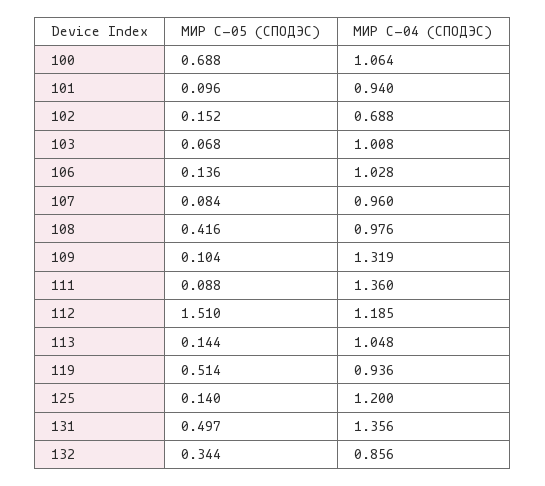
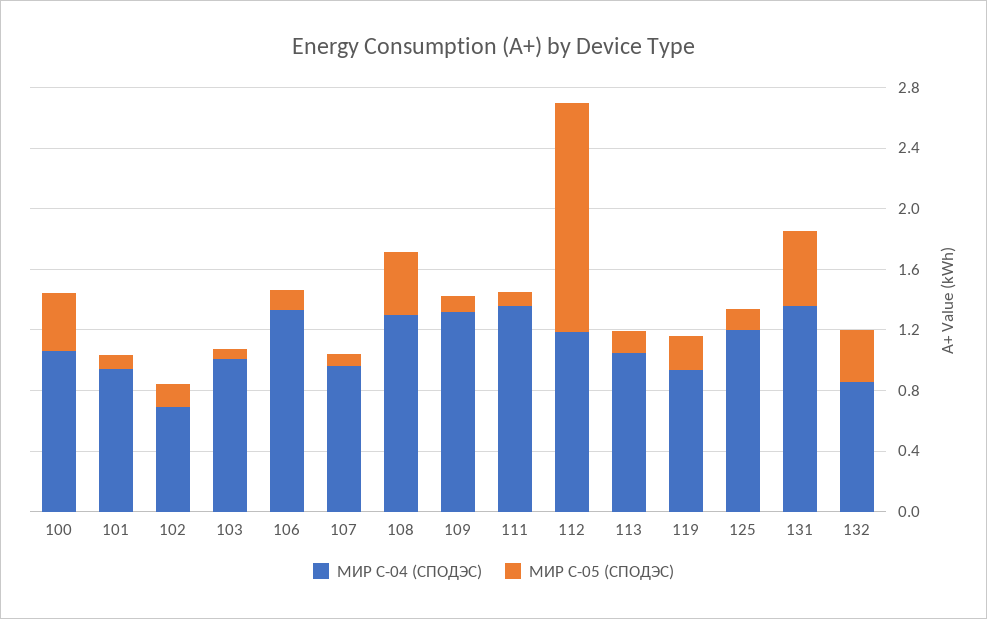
  {
    "МИР С-05 (СПОДЭС)": {
-     "100": 0.688,
+     "100": 0.4,
      "101": 0.096,
      "102": 0.152,
      "103": 0.068,
      "106": 0.136,
      "107": 0.084,
      "108": 0.416,
      "109": 0.104,
      "111": 0.088,
      "112": 1.51,
      "113": 0.144,
-     "119": 0.514,
+     "119": 0.2,
      "125": 0.14,
      "131": 0.497,
      "132": 0.344
    },
    "МИР С-04 (СПОДЭС)": {
      "100": 1.064,
      "101": 0.94,
      "102": 0.688,
      "103": 1.008,
-     "106": 1.028,
+     "106": 1.3,
      "107": 0.96,
-     "108": 0.976,
+     "108": 1.3,
      "109": 1.319,
      "111": 1.36,
      "112": 1.185,
      "113": 1.048,
      "119": 0.936,
      "125": 1.2,
      "131": 1.356,
      "132": 0.856
    }
  }

